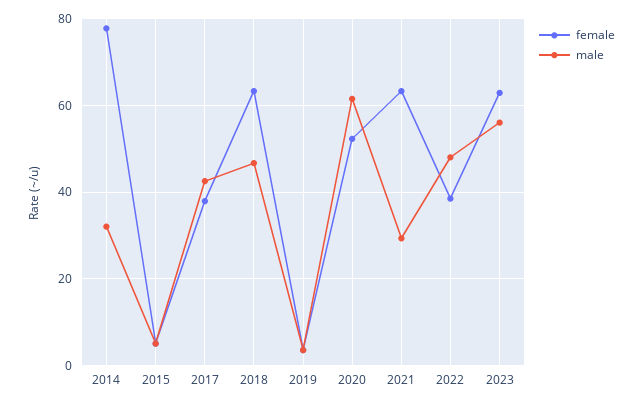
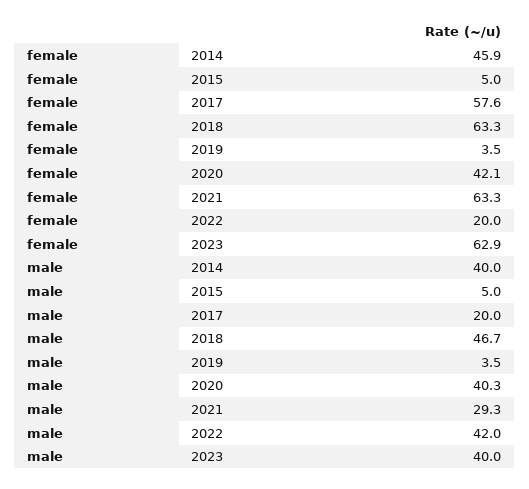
  {
    "female": {
-     "2014": 78,
+     "2014": 45.9,
      "2015": 5,
-     "2017": 38,
+     "2017": 57.6,
      "2018": 63.3,
      "2019": 3.5,
-     "2020": 52,
+     "2020": 42.1,
      "2021": 63.3,
-     "2022": 38,
+     "2022": 20,
      "2023": 62.9
    },
    "male": {
-     "2014": 32,
+     "2014": 40,
      "2015": 5,
-     "2017": 42,
+     "2017": 20,
      "2018": 46.7,
      "2019": 3.5,
-     "2020": 62,
+     "2020": 40.3,
      "2021": 29.3,
-     "2022": 48,
+     "2022": 42,
-     "2023": 56
+     "2023": 40
    }
  }

